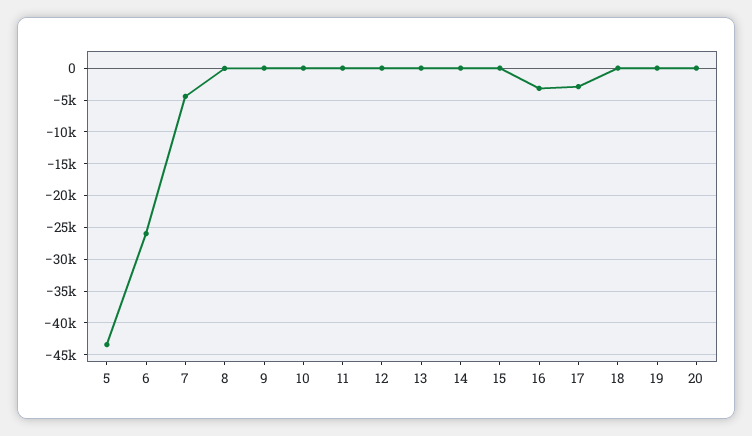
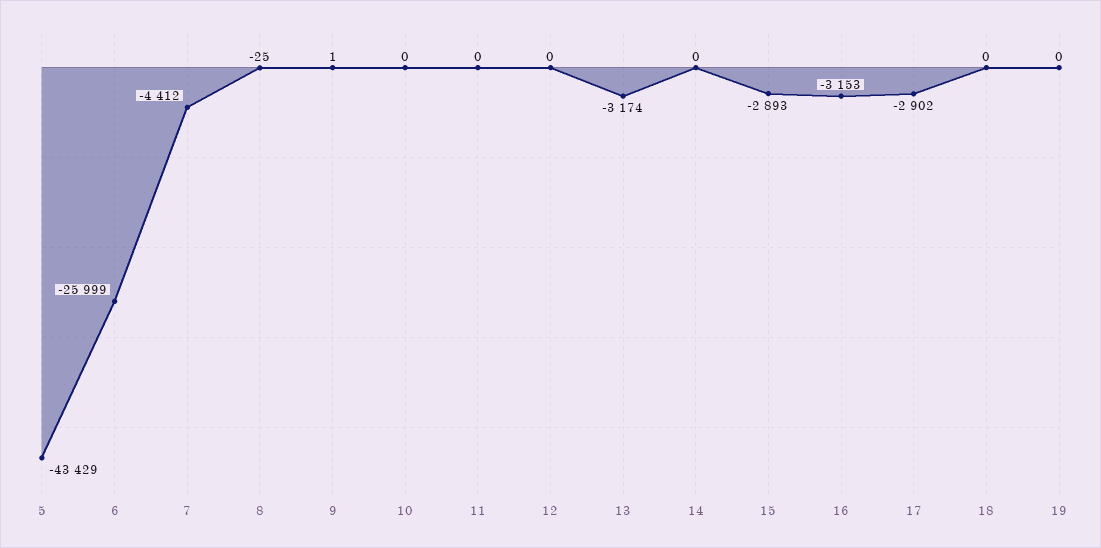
  {
    "5": -43429,
    "6": -25999,
    "7": -4412,
    "8": -25,
    "9": 1,
    "10": 0,
    "11": 0,
    "12": 0,
-   "13": 0,
+   "13": -3174,
    "14": 0,
-   "15": 0,
+   "15": -2893,
    "16": -3153,
    "17": -2902,
    "18": 0,
-   "19": 0,
+   "19": 0
-   "20": 0
  }

